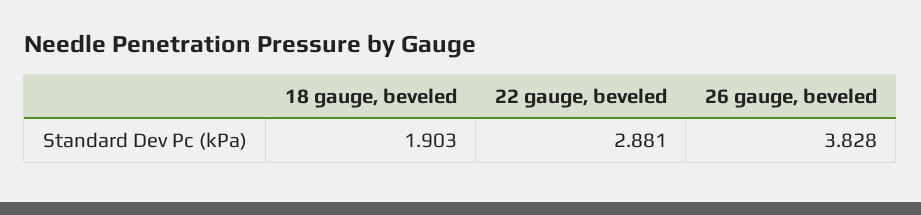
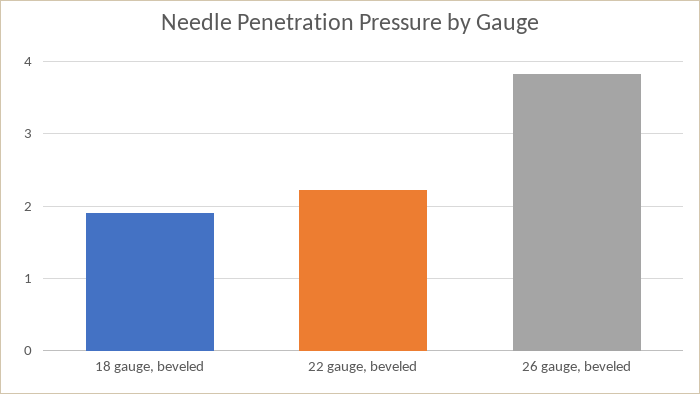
  {
    "18 gauge, beveled": 1.903,
-   "22 gauge, beveled": 2.881,
+   "22 gauge, beveled": 2.2,
    "26 gauge, beveled": 3.828
  }

